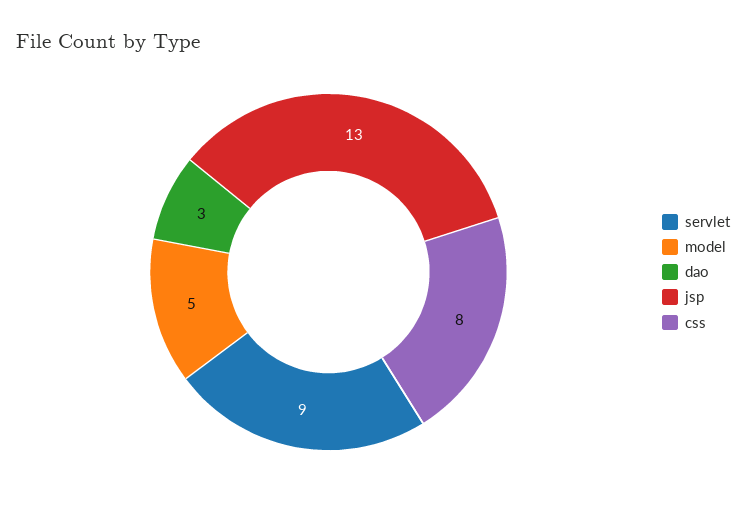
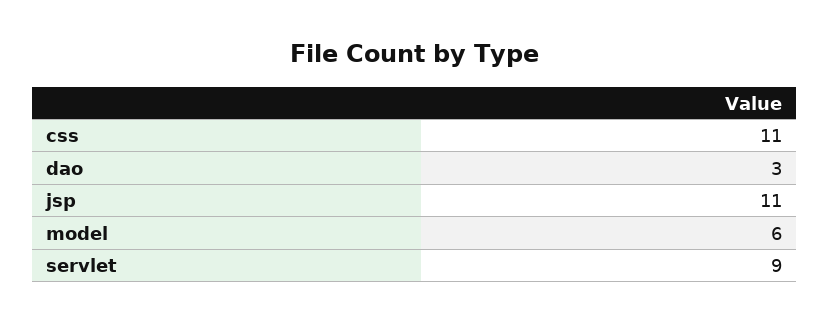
  {
    "servlet": 9,
-   "model": 5,
+   "model": 6,
    "dao": 3,
-   "jsp": 13,
+   "jsp": 11,
-   "css": 8
+   "css": 11
  }

